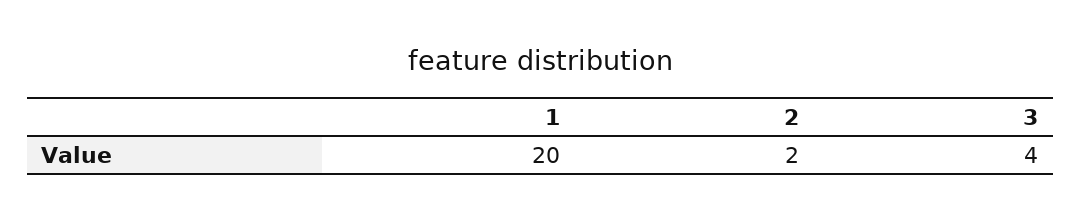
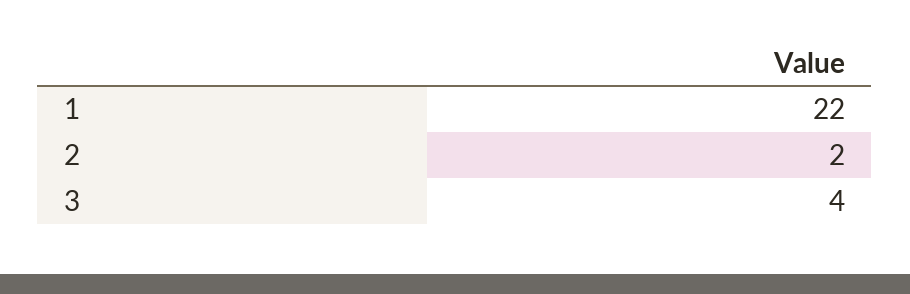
  {
-   "1": 20,
+   "1": 22,
    "2": 2,
    "3": 4
  }

